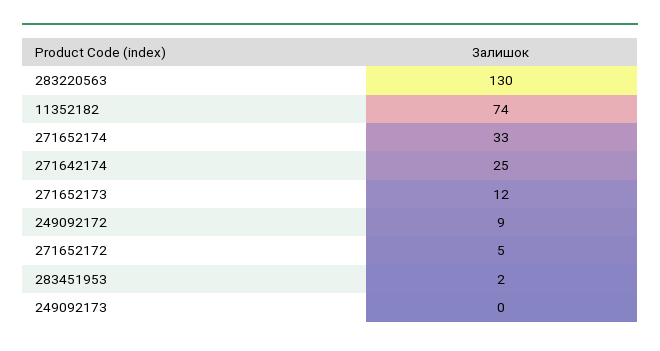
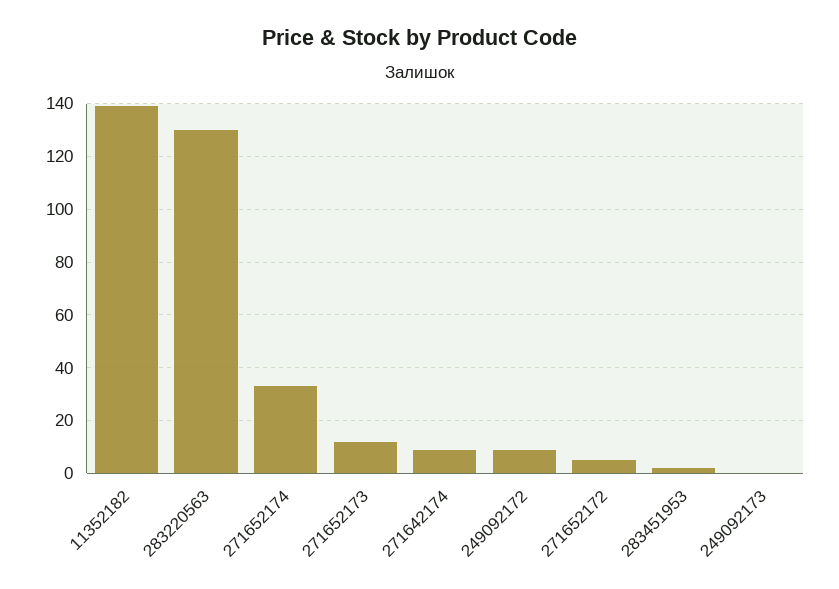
  {
    "283220563": 130,
-   "11352182": 74,
+   "11352182": 140,
    "271652174": 33,
-   "271642174": 25,
+   "271642174": 10,
    "271652173": 12,
    "249092172": 9,
    "271652172": 5,
    "283451953": 2,
    "249092173": 0
  }

